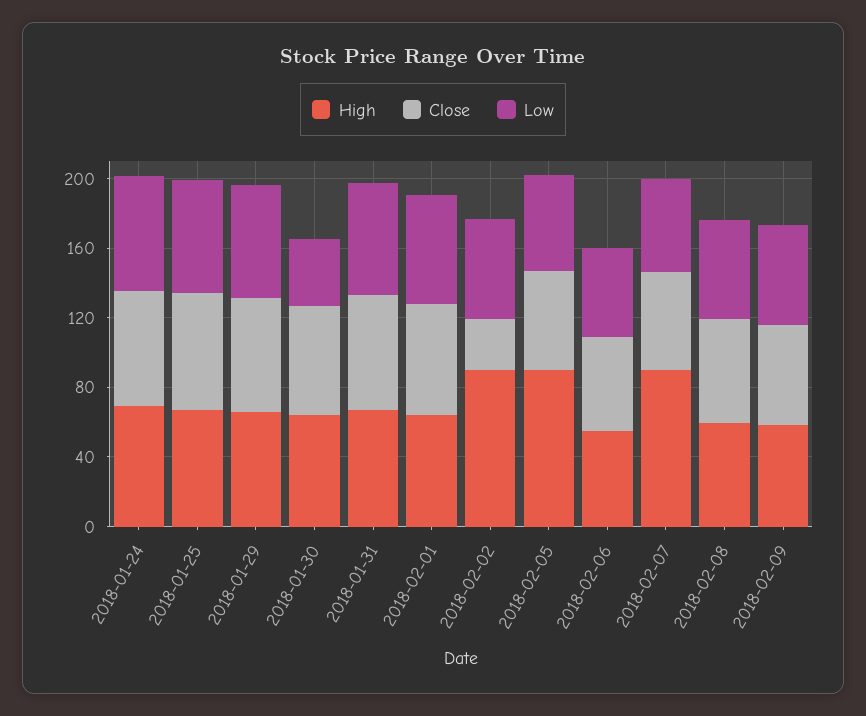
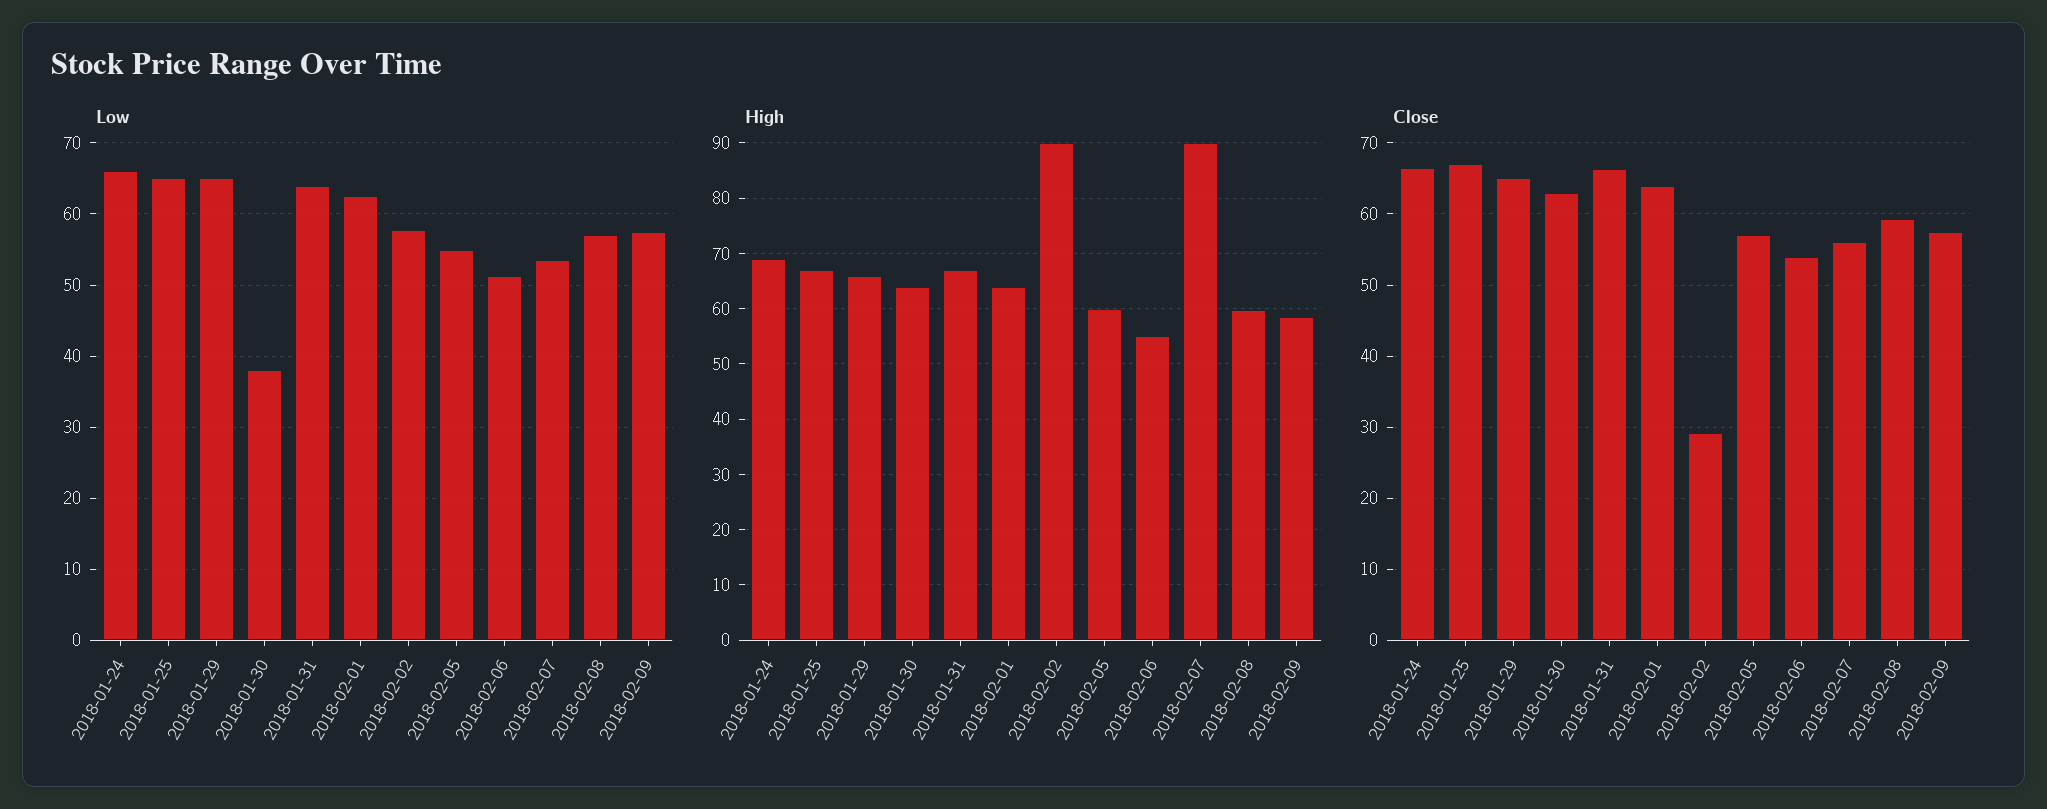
  {
    "High": {
      "2018-01-24": 70,
      "2018-01-25": 68,
      "2018-01-29": 66,
      "2018-01-30": 64,
      "2018-01-31": 68,
      "2018-02-01": 64,
      "2018-02-02": 90,
-     "2018-02-05": 90,
+     "2018-02-05": 60,
      "2018-02-06": 56,
      "2018-02-07": 90,
      "2018-02-08": 60,
      "2018-02-09": 58
    },
    "Close": {
      "2018-01-24": 67,
      "2018-01-25": 67,
      "2018-01-29": 65,
      "2018-01-30": 63,
      "2018-01-31": 66,
      "2018-02-01": 64,
      "2018-02-02": 29,
      "2018-02-05": 57,
      "2018-02-06": 54,
      "2018-02-07": 56,
      "2018-02-08": 59,
      "2018-02-09": 58
    },
    "Low": {
      "2018-01-24": 66,
      "2018-01-25": 65,
      "2018-01-29": 65,
      "2018-01-30": 38,
      "2018-01-31": 64,
      "2018-02-01": 63,
      "2018-02-02": 58,
      "2018-02-05": 55,
      "2018-02-06": 51,
      "2018-02-07": 54,
      "2018-02-08": 57,
      "2018-02-09": 58
    }
  }

